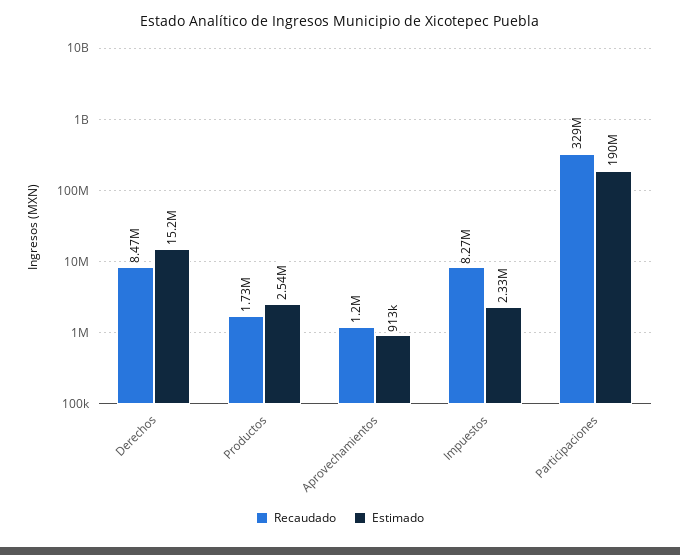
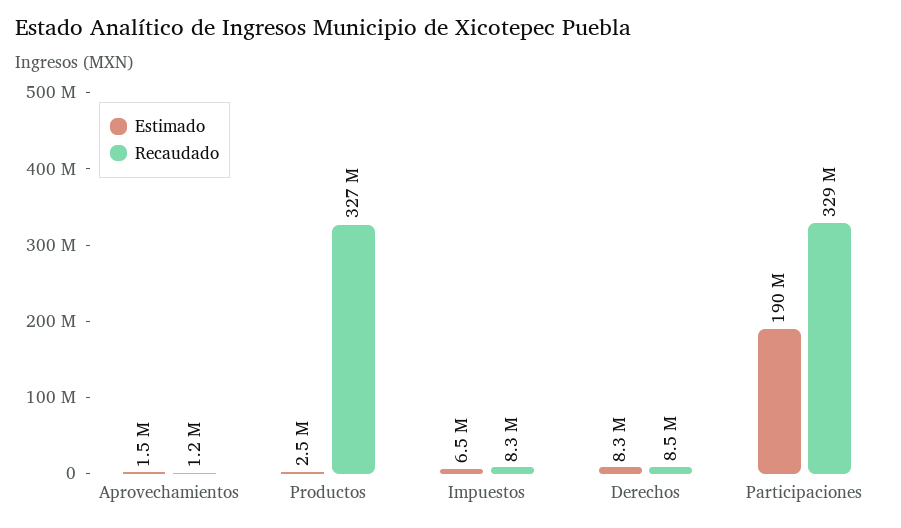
  {
    "Recaudado": {
      "Derechos": 8470000,
-     "Productos": 1730000,
+     "Productos": 327000000,
      "Aprovechamientos": 1200000,
      "Impuestos": 8270000,
      "Participaciones": 329000000
    },
    "Estimado": {
-     "Derechos": 15200000,
+     "Derechos": 8300000,
      "Productos": 2540000,
-     "Aprovechamientos": 913000,
+     "Aprovechamientos": 1500000,
-     "Impuestos": 2330000,
+     "Impuestos": 6500000,
      "Participaciones": 190000000
    }
  }

